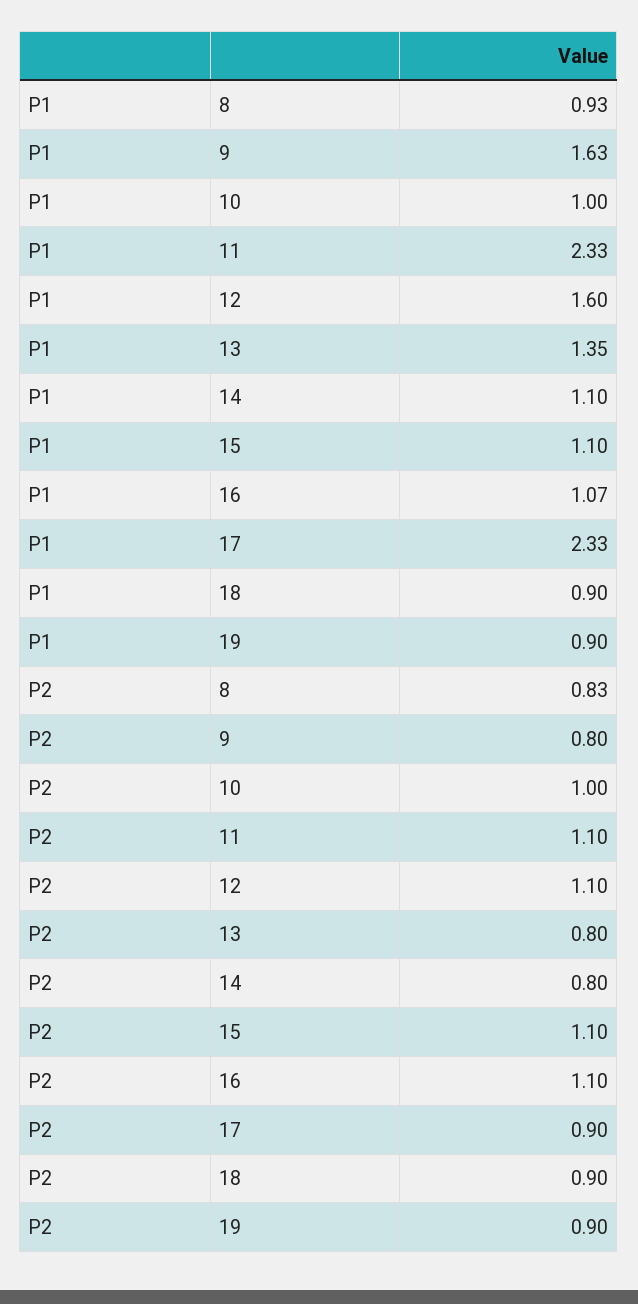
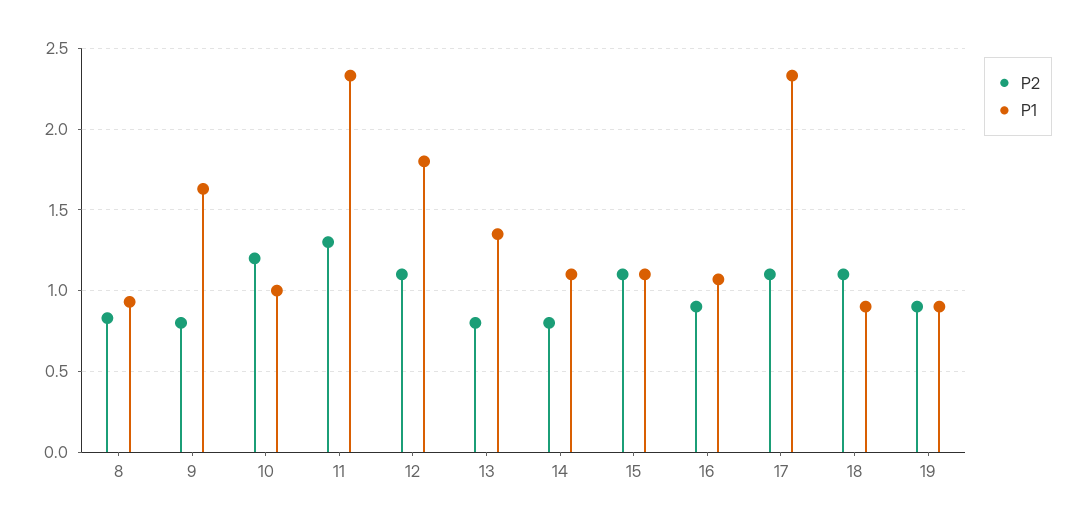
  {
    "P1": {
      "8": 0.93,
      "9": 1.63,
      "10": 1,
      "11": 2.33,
-     "12": 1.6,
+     "12": 1.8,
      "13": 1.35,
      "14": 1.1,
      "15": 1.1,
      "16": 1.07,
      "17": 2.33,
      "18": 0.9,
      "19": 0.9
    },
    "P2": {
      "8": 0.83,
      "9": 0.8,
-     "10": 1,
+     "10": 1.2,
-     "11": 1.1,
+     "11": 1.3,
      "12": 1.1,
      "13": 0.8,
      "14": 0.8,
      "15": 1.1,
-     "16": 1.1,
+     "16": 0.9,
-     "17": 0.9,
+     "17": 1.1,
-     "18": 0.9,
+     "18": 1.1,
      "19": 0.9
    }
  }

